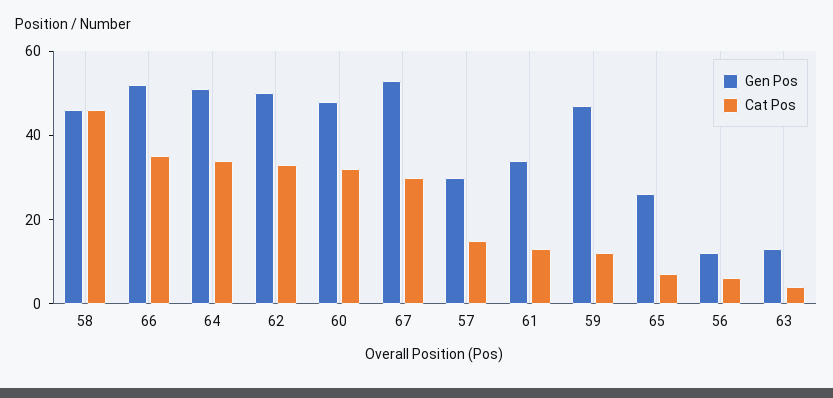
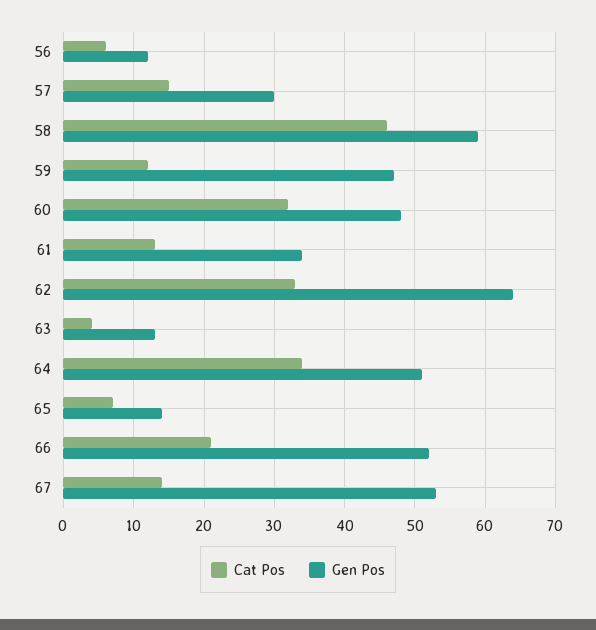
  {
    "Gen Pos": {
-     "58": 45,
+     "58": 59,
      "66": 52,
      "64": 51,
-     "62": 50,
+     "62": 64,
      "60": 48,
      "67": 53,
      "57": 30,
      "61": 34,
      "59": 47,
-     "65": 25,
+     "65": 14,
      "56": 12,
      "63": 13
    },
    "Cat Pos": {
      "58": 46,
-     "66": 35,
+     "66": 21,
      "64": 34,
      "62": 33,
      "60": 32,
-     "67": 30,
+     "67": 14,
      "57": 15,
      "61": 13,
      "59": 12,
      "65": 7,
      "56": 6,
      "63": 4
    }
  }

